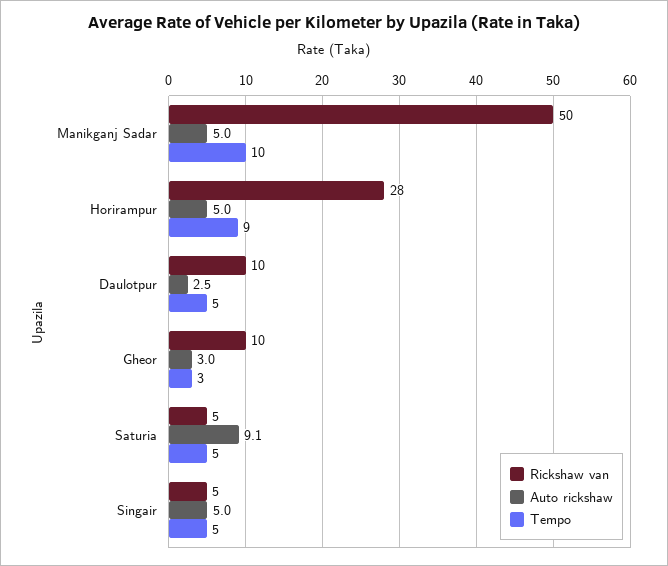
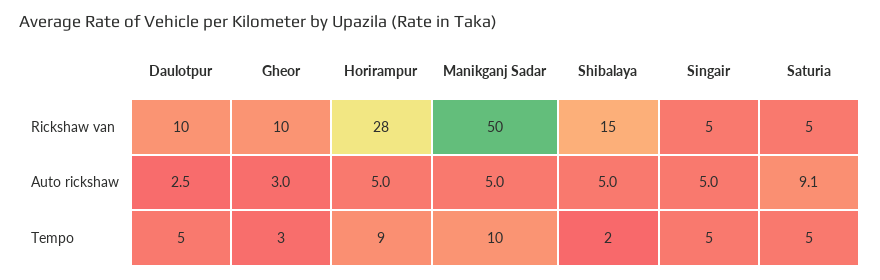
  {
    "Rickshaw van": {
      "Manikganj Sadar": 50,
      "Horirampur": 28,
      "Daulotpur": 10,
      "Gheor": 10,
      "Saturia": 5,
-     "Singair": 5
+     "Singair": 5,
+     "Shibalaya": 15
    },
    "Auto rickshaw": {
      "Manikganj Sadar": 5,
      "Horirampur": 5,
      "Daulotpur": 2.5,
      "Gheor": 3,
      "Saturia": 9.1,
-     "Singair": 5
+     "Singair": 5,
+     "Shibalaya": 5
    },
    "Tempo": {
      "Manikganj Sadar": 10,
      "Horirampur": 9,
      "Daulotpur": 5,
      "Gheor": 3,
      "Saturia": 5,
-     "Singair": 5
+     "Singair": 5,
+     "Shibalaya": 2
    }
  }

